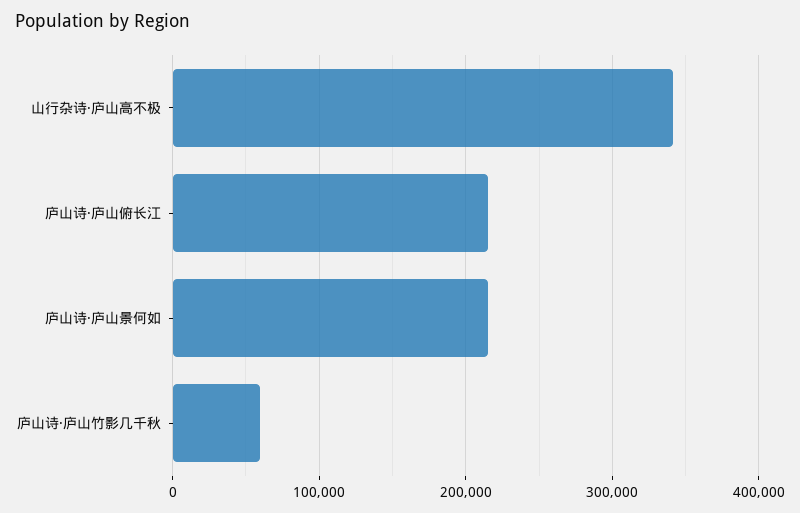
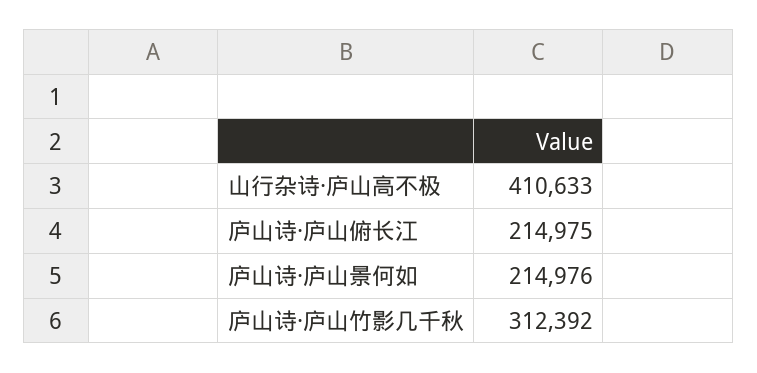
  {
-   "山行杂诗·庐山高不极": 340000,
+   "山行杂诗·庐山高不极": 410633,
    "庐山诗·庐山俯长江": 214975,
    "庐山诗·庐山景何如": 214976,
-   "庐山诗·庐山竹影几千秋": 60000
+   "庐山诗·庐山竹影几千秋": 312392
  }

